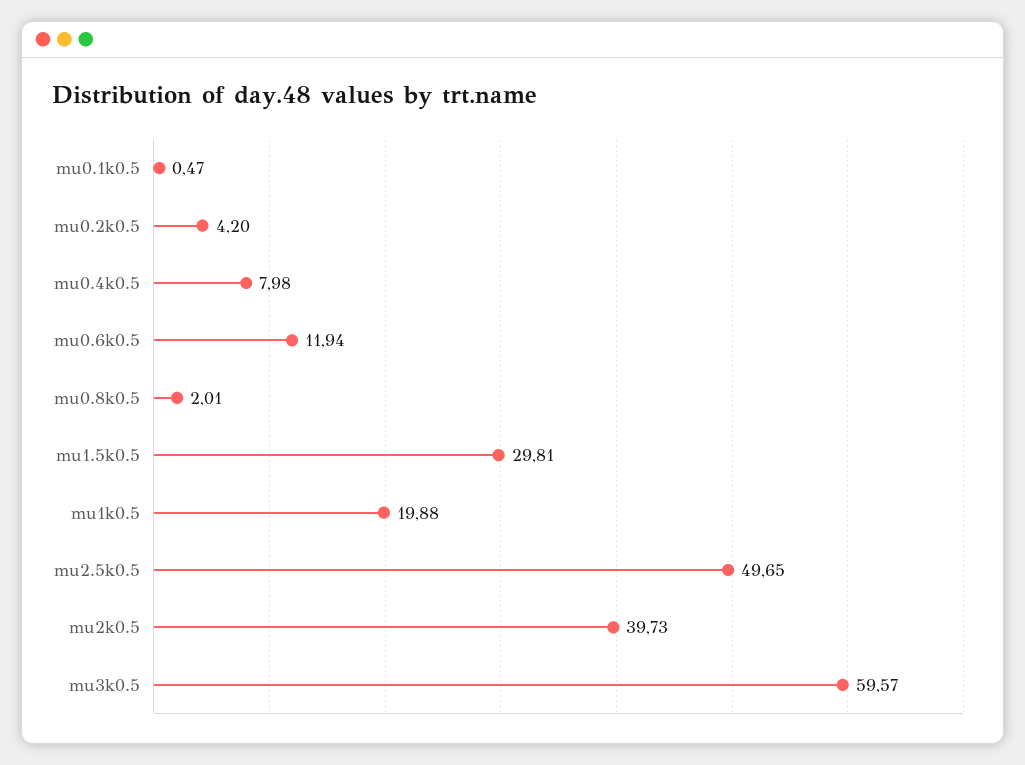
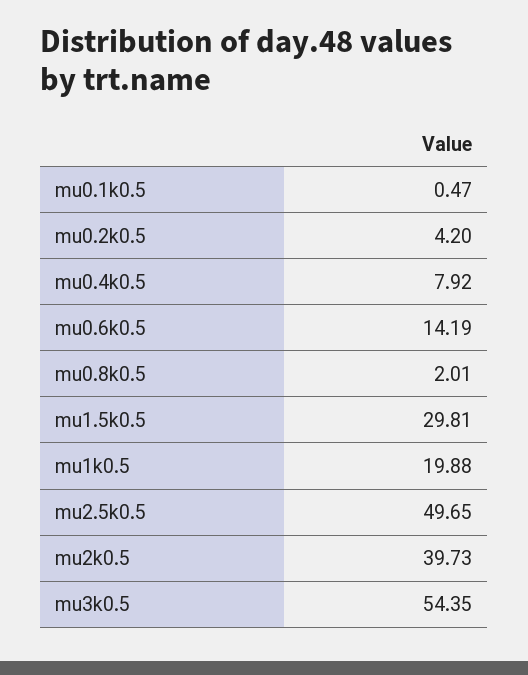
  {
    "mu0.1k0.5": 0.47,
    "mu0.2k0.5": 4.2,
-   "mu0.4k0.5": 7.98,
+   "mu0.4k0.5": 7.92,
-   "mu0.6k0.5": 11.94,
+   "mu0.6k0.5": 14.19,
    "mu0.8k0.5": 2.01,
    "mu1.5k0.5": 29.81,
    "mu1k0.5": 19.88,
    "mu2.5k0.5": 49.65,
    "mu2k0.5": 39.73,
-   "mu3k0.5": 59.57
+   "mu3k0.5": 54.35
  }

